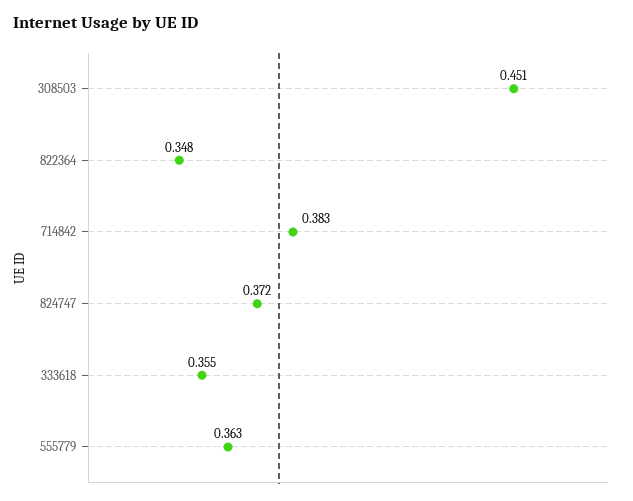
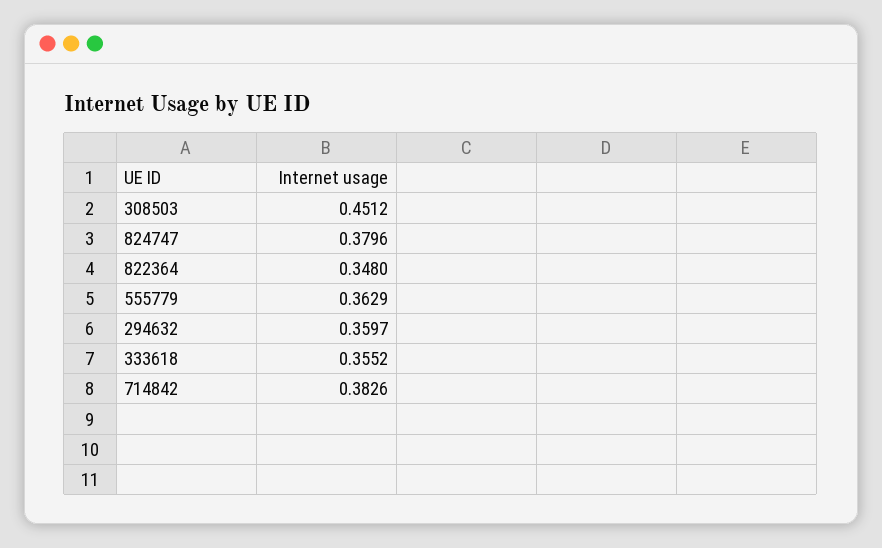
  {
    "308503": 0.4512,
    "822364": 0.348,
    "714842": 0.3826,
-   "824747": 0.372,
+   "824747": 0.3796,
    "333618": 0.3552,
-   "555779": 0.3629
+   "555779": 0.3629,
+   "294632": 0.3597
  }

